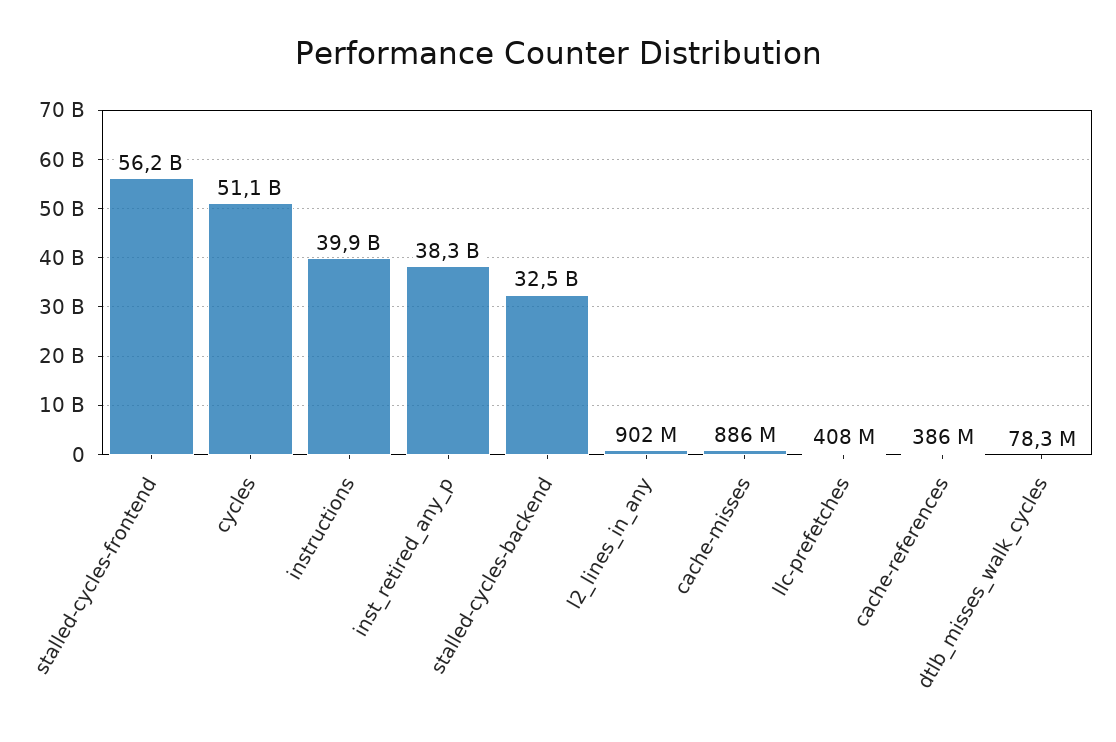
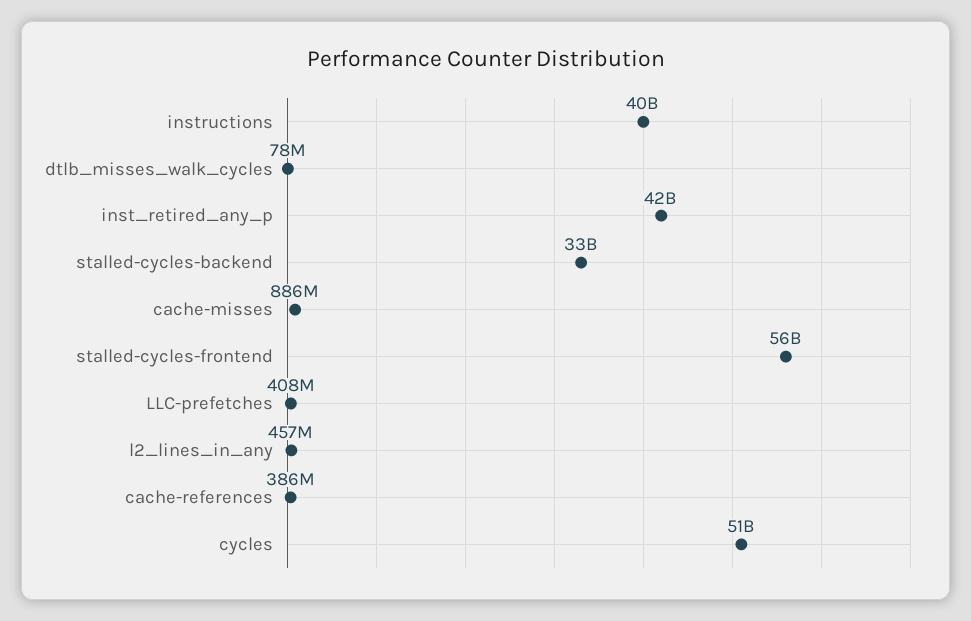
  {
    "stalled-cycles-frontend": 56200000000,
    "cycles": 51100000000,
    "instructions": 39900000000,
-   "inst_retired_any_p": 38300000000,
+   "inst_retired_any_p": 42000000000,
    "stalled-cycles-backend": 32500000000,
-   "l2_lines_in_any": 902000000,
+   "l2_lines_in_any": 457000000,
    "cache-misses": 886000000,
    "llc-prefetches": 408000000,
    "cache-references": 386000000,
    "dtlb_misses_walk_cycles": 78300000
  }

